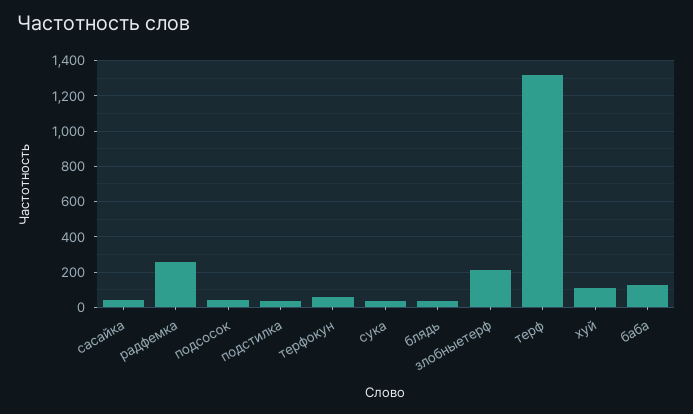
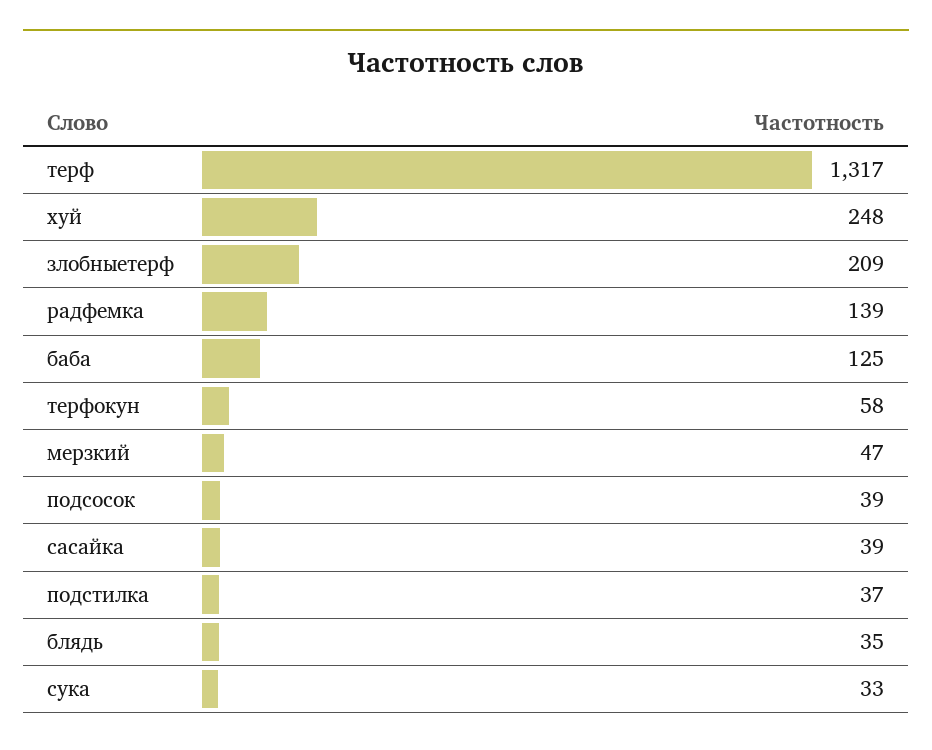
  {
    "сасайка": 39,
-   "радфемка": 250,
+   "радфемка": 139,
    "подсосок": 39,
    "подстилка": 37,
    "терфокун": 58,
    "сука": 33,
    "блядь": 35,
    "злобныетерф": 209,
    "терф": 1317,
-   "хуй": 100,
+   "хуй": 248,
-   "баба": 125
+   "баба": 125,
+   "мерзкий": 47
  }

